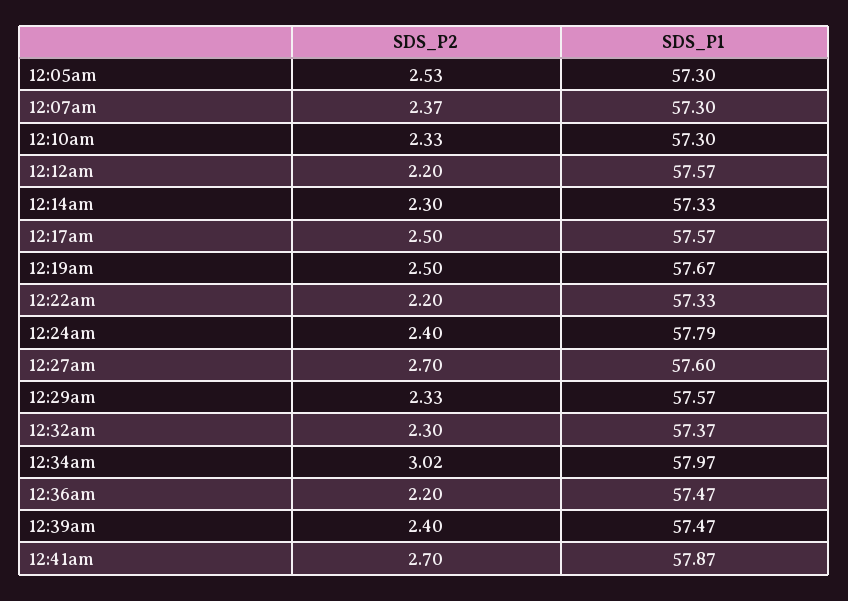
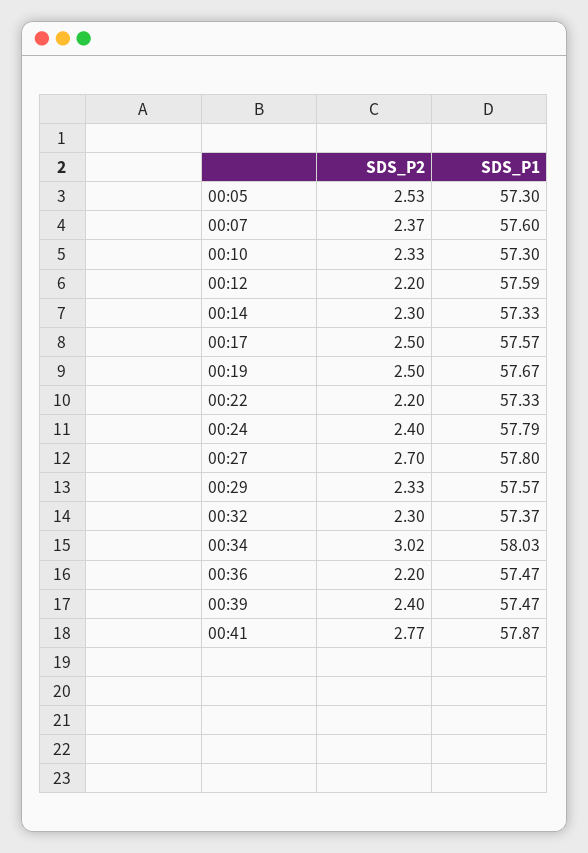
  {
    "SDS_P2": {
      "12:05am": 2.53,
      "12:07am": 2.37,
      "12:10am": 2.33,
      "12:12am": 2.2,
      "12:14am": 2.3,
      "12:17am": 2.5,
      "12:19am": 2.5,
      "12:22am": 2.2,
      "12:24am": 2.4,
      "12:27am": 2.7,
      "12:29am": 2.33,
      "12:32am": 2.3,
      "12:34am": 3.02,
      "12:36am": 2.2,
      "12:39am": 2.4,
-     "12:41am": 2.7
+     "12:41am": 2.77
    },
    "SDS_P1": {
      "12:05am": 57.3,
-     "12:07am": 57.3,
+     "12:07am": 57.6,
      "12:10am": 57.3,
-     "12:12am": 57.57,
+     "12:12am": 57.59,
      "12:14am": 57.33,
      "12:17am": 57.57,
      "12:19am": 57.67,
      "12:22am": 57.33,
      "12:24am": 57.79,
-     "12:27am": 57.6,
+     "12:27am": 57.8,
      "12:29am": 57.57,
      "12:32am": 57.37,
-     "12:34am": 57.97,
+     "12:34am": 58.03,
      "12:36am": 57.47,
      "12:39am": 57.47,
      "12:41am": 57.87
    }
  }

